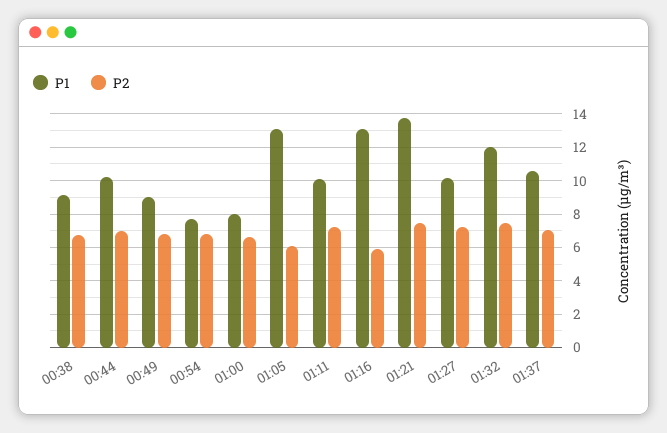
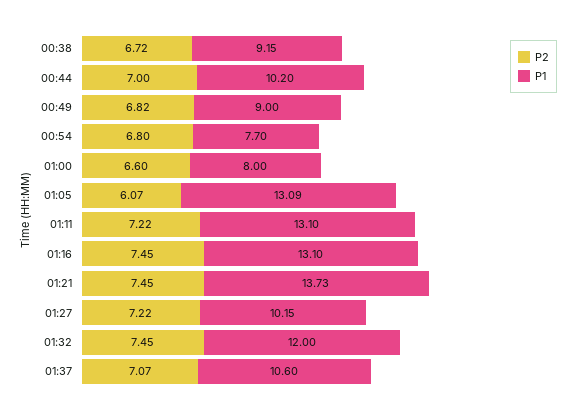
  {
    "P1": {
      "00:38": 9.15,
      "00:44": 10.2,
      "00:49": 9,
      "00:54": 7.7,
      "01:00": 8,
      "01:05": 13.09,
-     "01:11": 10,
+     "01:11": 13.1,
      "01:16": 13.1,
      "01:21": 13.73,
      "01:27": 10.15,
      "01:32": 12,
      "01:37": 10.6
    },
    "P2": {
      "00:38": 6.72,
      "00:44": 7,
      "00:49": 6.82,
      "00:54": 6.8,
      "01:00": 6.6,
      "01:05": 6.07,
      "01:11": 7.22,
-     "01:16": 6,
+     "01:16": 7.45,
      "01:21": 7.45,
      "01:27": 7.22,
      "01:32": 7.45,
      "01:37": 7.07
    }
  }

